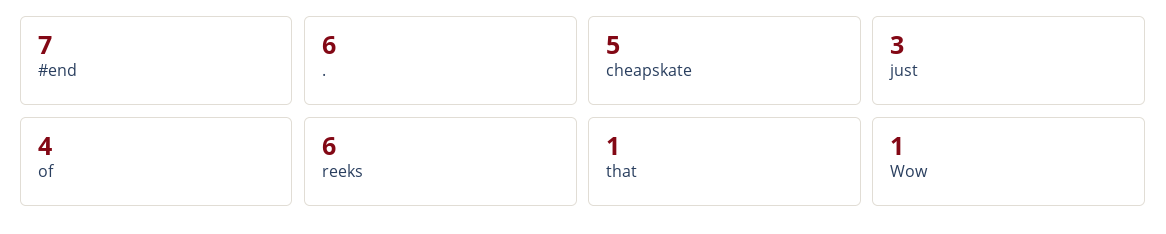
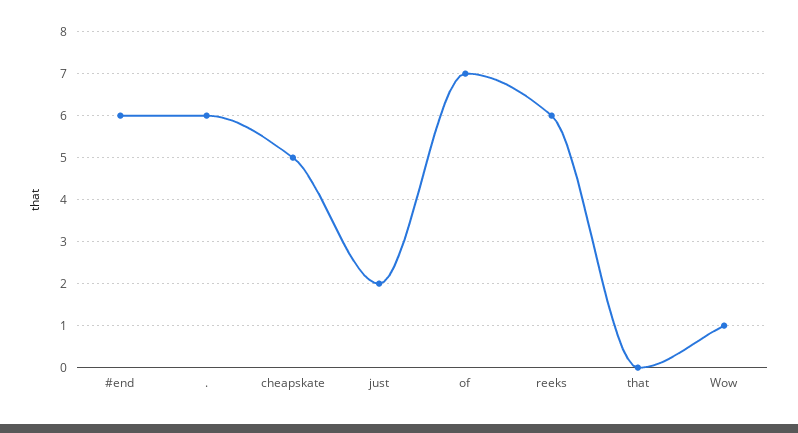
  {
-   "#end": 7,
+   "#end": 6,
    ".": 6,
    "cheapskate": 5,
-   "just": 3,
+   "just": 2,
-   "of": 4,
+   "of": 7,
    "reeks": 6,
-   "that": 1,
+   "that": 0,
    "Wow": 1
  }

